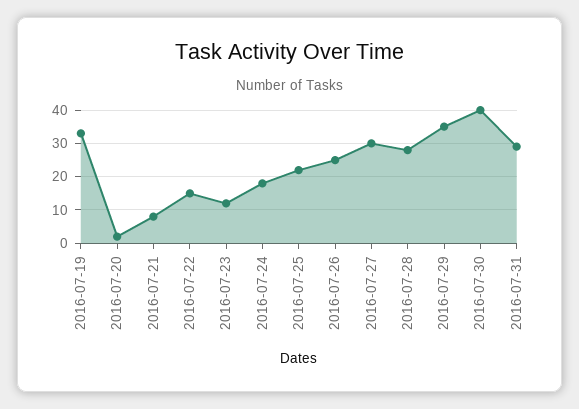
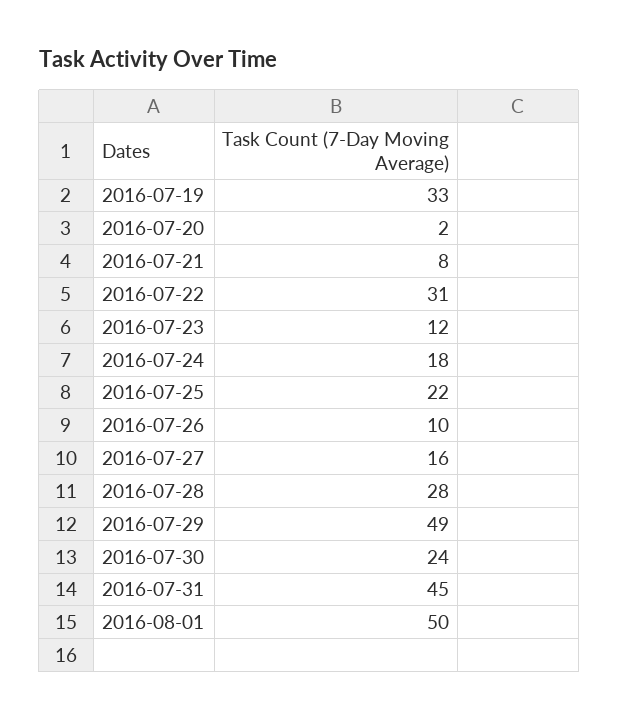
  {
    "2016-07-19": 33,
    "2016-07-20": 2,
    "2016-07-21": 8,
-   "2016-07-22": 15,
+   "2016-07-22": 31,
    "2016-07-23": 12,
    "2016-07-24": 18,
    "2016-07-25": 22,
-   "2016-07-26": 25,
+   "2016-07-26": 10,
-   "2016-07-27": 30,
+   "2016-07-27": 16,
    "2016-07-28": 28,
-   "2016-07-29": 35,
+   "2016-07-29": 49,
-   "2016-07-30": 40,
+   "2016-07-30": 24,
-   "2016-07-31": 30
+   "2016-07-31": 45,
+   "2016-08-01": 50
  }

